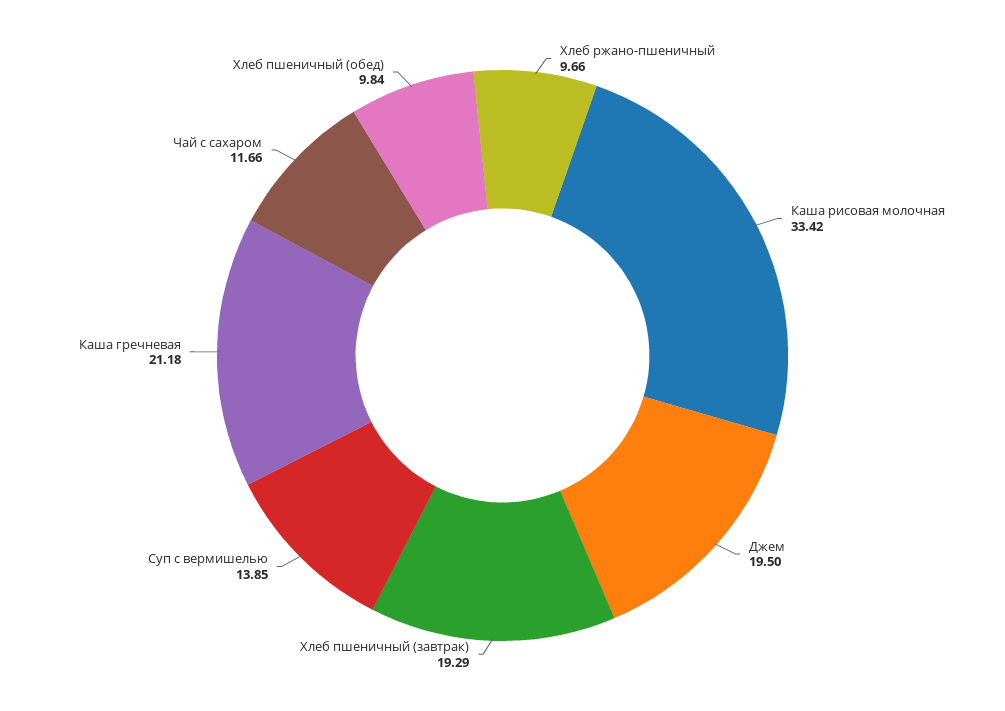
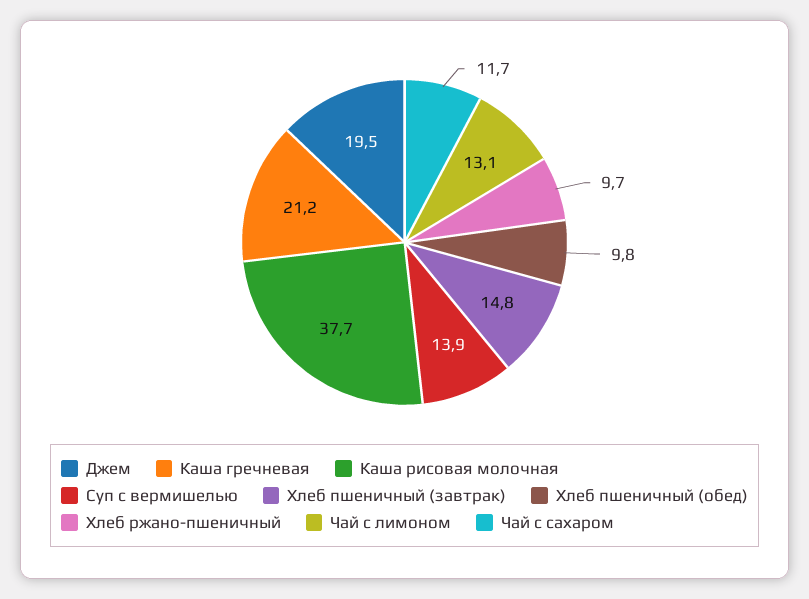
  {
    "Хлеб ржано-пшеничный": 9.66,
-   "Каша рисовая молочная": 33.42,
+   "Каша рисовая молочная": 37.7,
    "Джем": 19.5,
-   "Хлеб пшеничный (завтрак)": 19.29,
+   "Хлеб пшеничный (завтрак)": 14.8,
    "Суп с вермишелью": 13.85,
    "Каша гречневая": 21.18,
    "Чай с сахаром": 11.66,
-   "Хлеб пшеничный (обед)": 9.84
+   "Хлеб пшеничный (обед)": 9.84,
+   "Чай с лимоном": 13.1
  }

